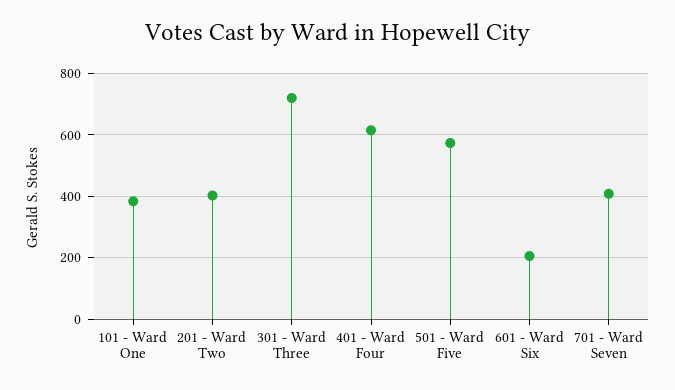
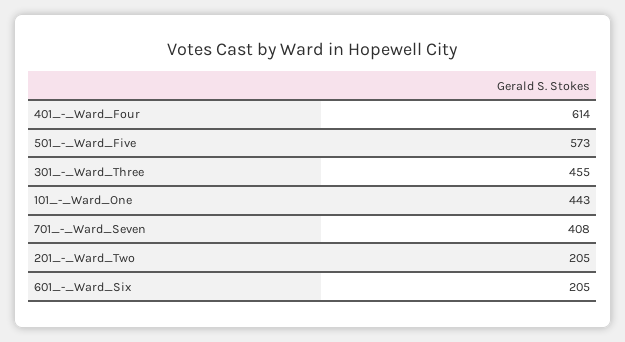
  {
-   "101 - Ward One": 380,
+   "101 - Ward One": 443,
-   "201 - Ward Two": 400,
+   "201 - Ward Two": 205,
-   "301 - Ward Three": 720,
+   "301 - Ward Three": 455,
    "401 - Ward Four": 614,
    "501 - Ward Five": 573,
    "601 - Ward Six": 205,
    "701 - Ward Seven": 408
  }

